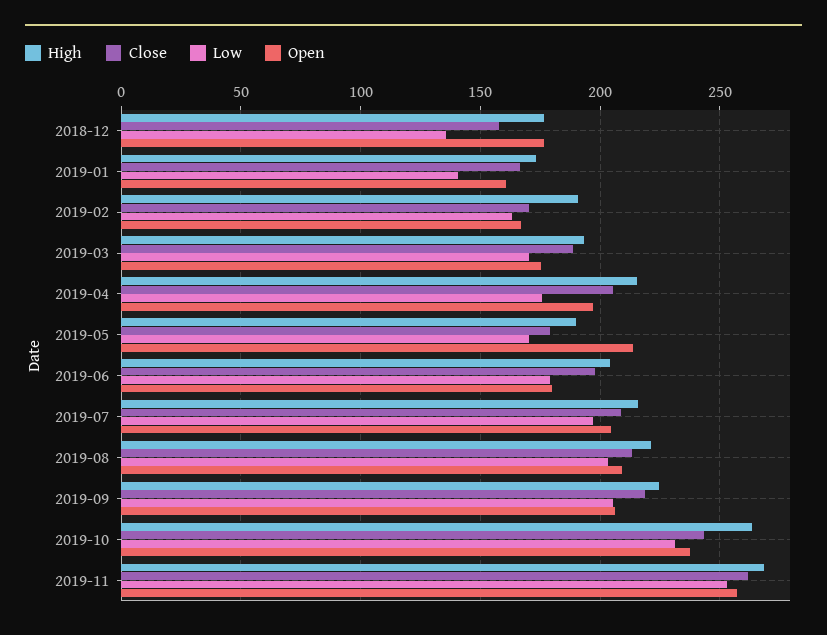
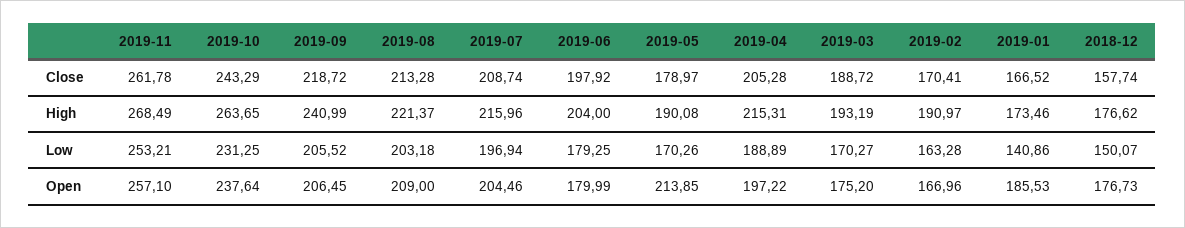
  {
    "High": {
      "2018-12": 176.62,
      "2019-01": 173.46,
      "2019-02": 190.97,
      "2019-03": 193.19,
      "2019-04": 215.31,
      "2019-05": 190.08,
      "2019-06": 204,
      "2019-07": 215.96,
      "2019-08": 221.37,
-     "2019-09": 225,
+     "2019-09": 240.99,
      "2019-10": 263.65,
      "2019-11": 268.49
    },
    "Close": {
      "2018-12": 157.74,
      "2019-01": 166.52,
      "2019-02": 170.41,
      "2019-03": 188.72,
      "2019-04": 205.28,
      "2019-05": 178.97,
      "2019-06": 197.92,
      "2019-07": 208.74,
      "2019-08": 213.28,
      "2019-09": 218.72,
      "2019-10": 243.29,
      "2019-11": 261.78
    },
    "Low": {
-     "2018-12": 135,
+     "2018-12": 150.07,
      "2019-01": 140.86,
      "2019-02": 163.28,
      "2019-03": 170.27,
-     "2019-04": 175,
+     "2019-04": 188.89,
      "2019-05": 170.26,
      "2019-06": 179.25,
      "2019-07": 196.94,
      "2019-08": 203.18,
      "2019-09": 205.52,
      "2019-10": 231.25,
      "2019-11": 253.21
    },
    "Open": {
      "2018-12": 176.73,
-     "2019-01": 160,
+     "2019-01": 185.53,
      "2019-02": 166.96,
      "2019-03": 175.2,
      "2019-04": 197.22,
      "2019-05": 213.85,
      "2019-06": 179.99,
      "2019-07": 204.46,
      "2019-08": 209,
      "2019-09": 206.45,
      "2019-10": 237.64,
      "2019-11": 257.1
    }
  }

